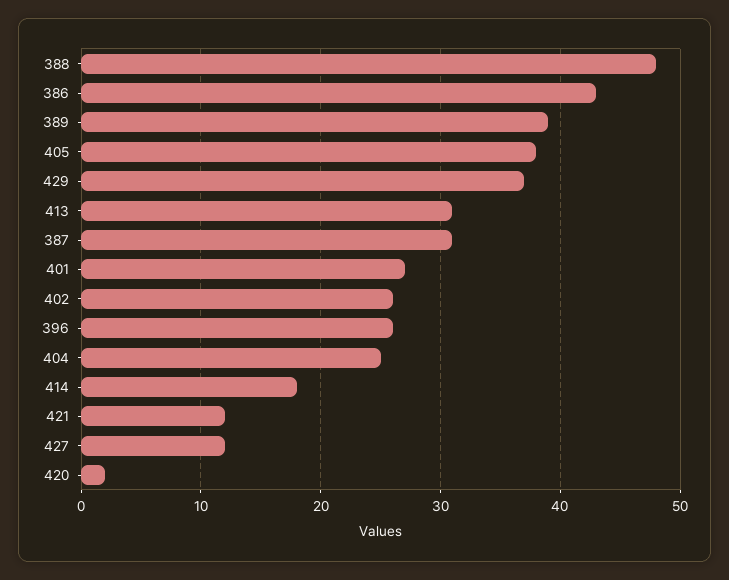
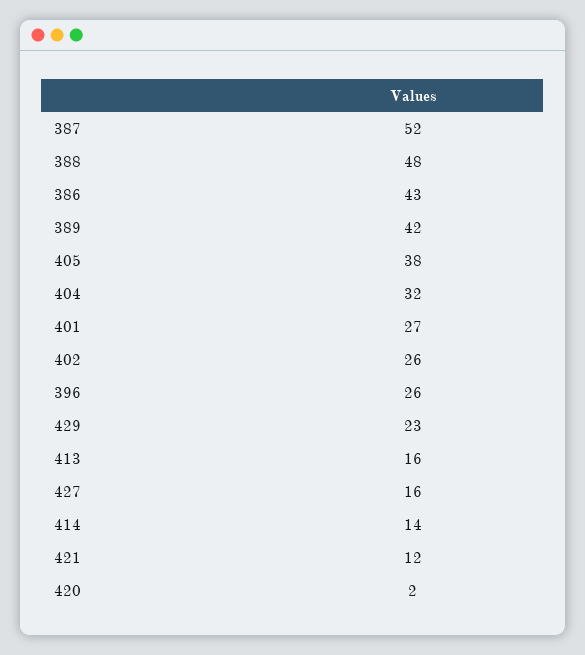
  {
    "388": 48,
    "386": 43,
-   "389": 39,
+   "389": 42,
    "405": 38,
-   "429": 37,
+   "429": 23,
-   "413": 31,
+   "413": 16,
-   "387": 31,
+   "387": 52,
    "401": 27,
    "402": 26,
    "396": 26,
-   "404": 25,
+   "404": 32,
-   "414": 18,
+   "414": 14,
    "421": 12,
-   "427": 12,
+   "427": 16,
    "420": 2
  }

